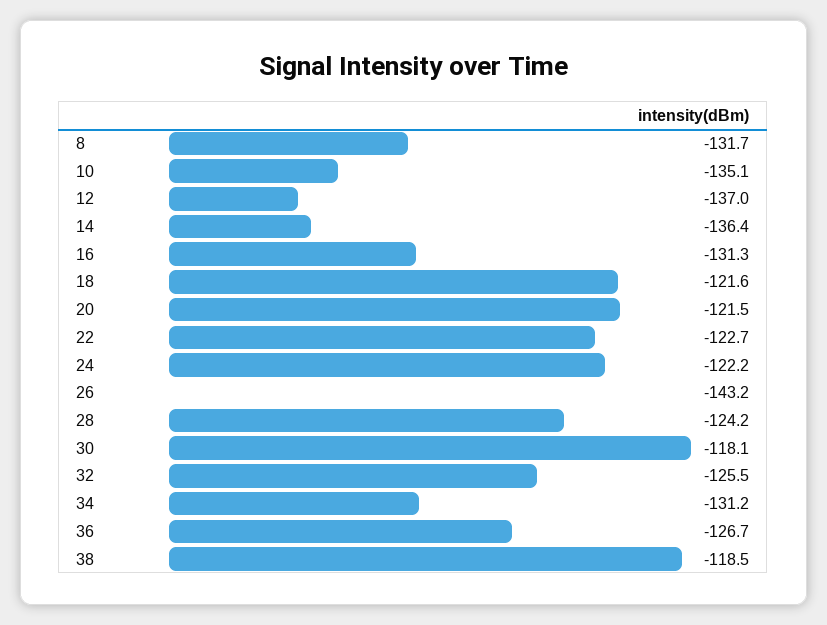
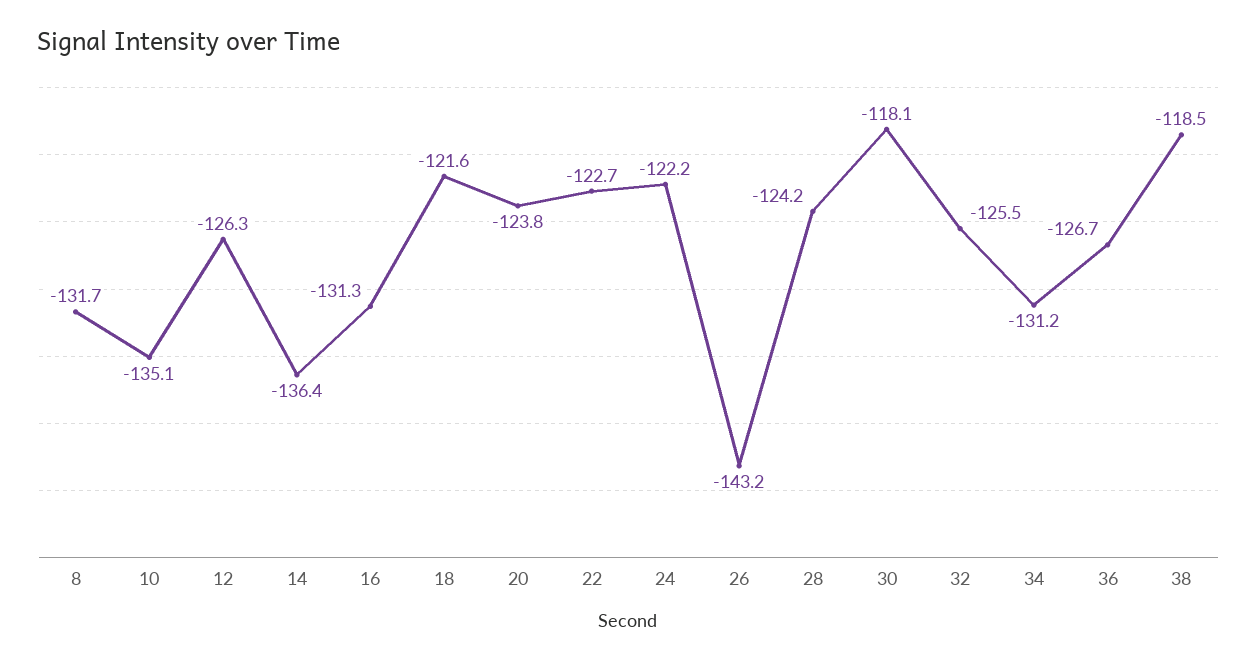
  {
    "8": -131.7,
    "10": -135.1,
-   "12": -137,
+   "12": -126.3,
    "14": -136.4,
    "16": -131.3,
    "18": -121.6,
-   "20": -121.5,
+   "20": -123.8,
    "22": -122.7,
    "24": -122.2,
    "26": -143.2,
    "28": -124.2,
    "30": -118.1,
    "32": -125.5,
    "34": -131.2,
    "36": -126.7,
    "38": -118.5
  }

